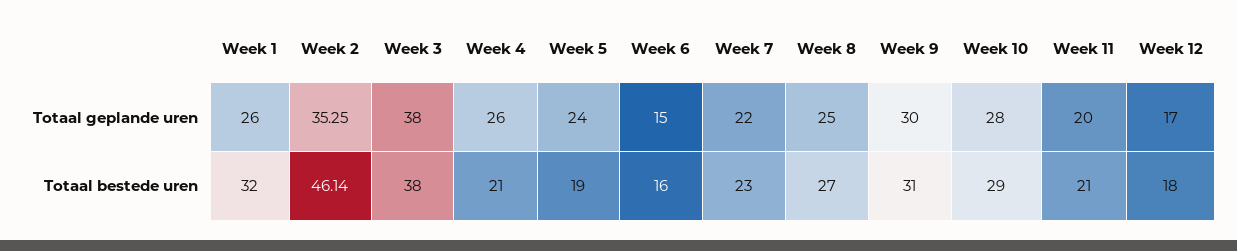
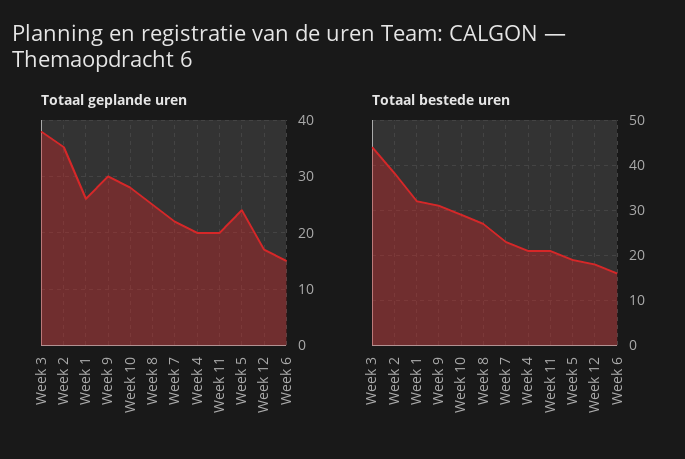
  {
    "Totaal geplande uren": {
      "Week 1": 26,
      "Week 2": 35.25,
      "Week 3": 38,
-     "Week 4": 26,
+     "Week 4": 20,
      "Week 5": 24,
      "Week 6": 15,
      "Week 7": 22,
      "Week 8": 25,
      "Week 9": 30,
      "Week 10": 28,
      "Week 11": 20,
      "Week 12": 17
    },
    "Totaal bestede uren": {
      "Week 1": 32,
-     "Week 2": 46.14,
+     "Week 2": 38,
-     "Week 3": 38,
+     "Week 3": 44,
      "Week 4": 21,
      "Week 5": 19,
      "Week 6": 16,
      "Week 7": 23,
      "Week 8": 27,
      "Week 9": 31,
      "Week 10": 29,
      "Week 11": 21,
      "Week 12": 18
    }
  }

